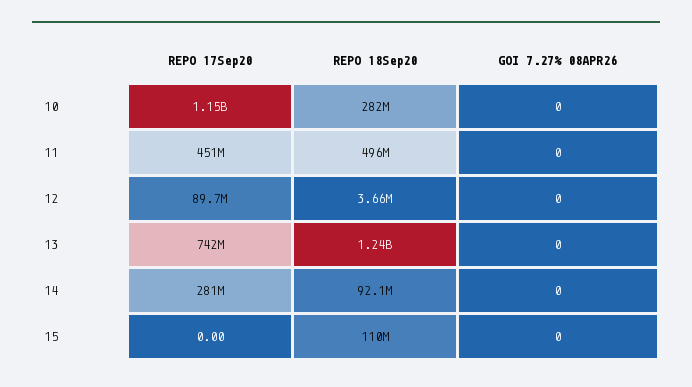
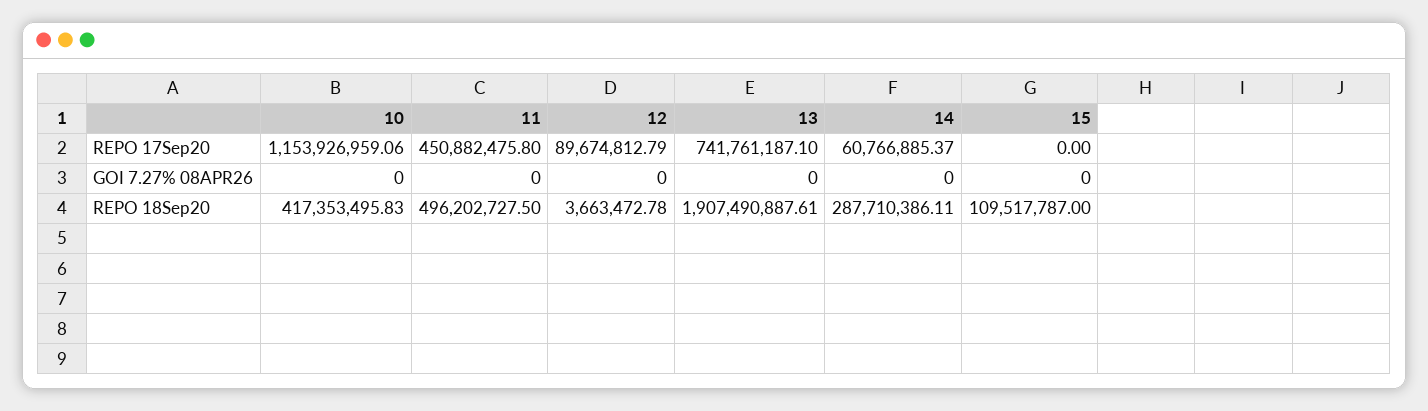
  {
    "REPO 17Sep20": {
      "10": 1153926959.06,
      "11": 450882475.8,
      "12": 89674812.79,
      "13": 741761187.1,
-     "14": 281000000,
+     "14": 60766885.37,
      "15": 0
    },
    "REPO 18Sep20": {
-     "10": 282000000,
+     "10": 417353495.83,
      "11": 496202727.5,
      "12": 3663472.78,
-     "13": 1240000000,
+     "13": 1907490887.61,
-     "14": 92100000,
+     "14": 287710386.11,
      "15": 109517787
    },
    "GOI 7.27% 08APR26": {
      "10": 0,
      "11": 0,
      "12": 0,
      "13": 0,
      "14": 0,
      "15": 0
    }
  }

